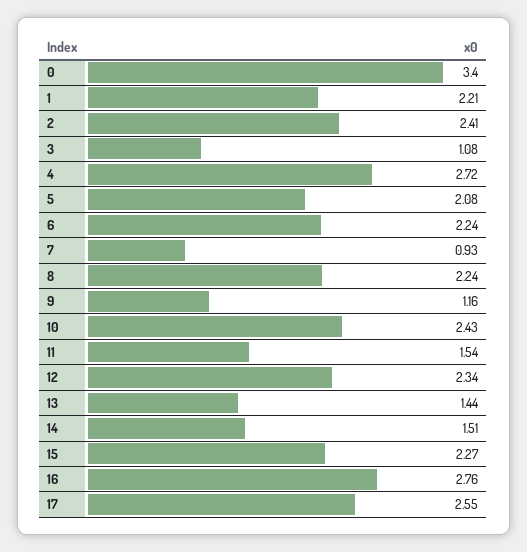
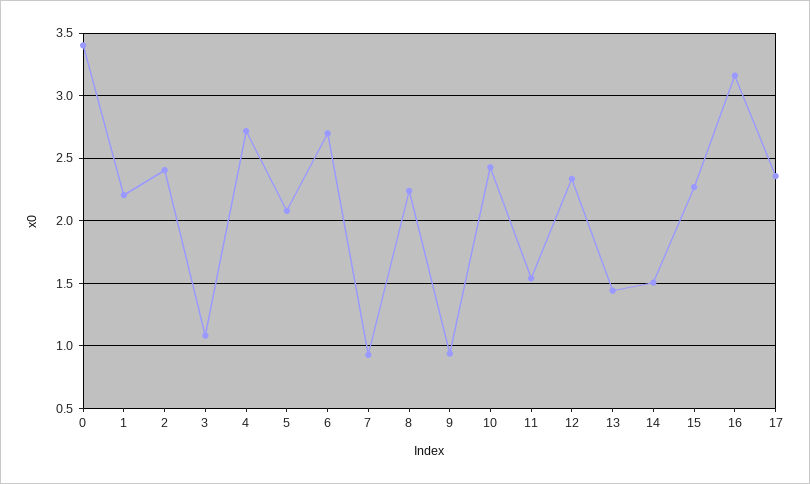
  {
    "0": 3.4,
    "1": 2.21,
    "2": 2.41,
    "3": 1.08,
    "4": 2.72,
    "5": 2.08,
-   "6": 2.24,
+   "6": 2.7,
    "7": 0.93,
    "8": 2.24,
-   "9": 1.16,
+   "9": 0.95,
    "10": 2.43,
    "11": 1.54,
    "12": 2.34,
    "13": 1.44,
    "14": 1.51,
    "15": 2.27,
-   "16": 2.76,
+   "16": 3.15,
-   "17": 2.55
+   "17": 2.35
  }

